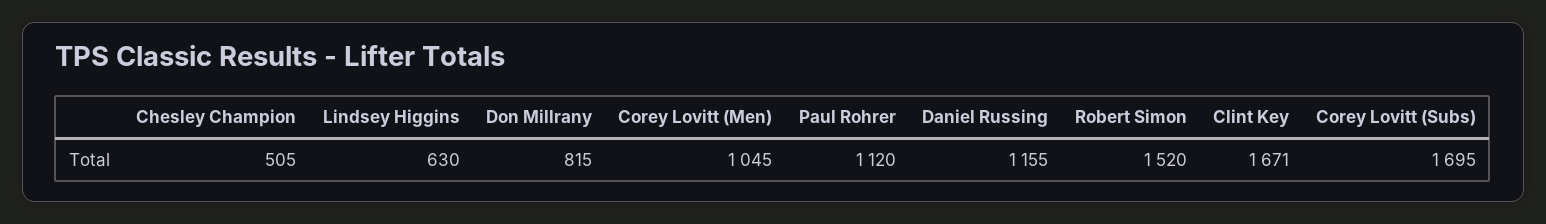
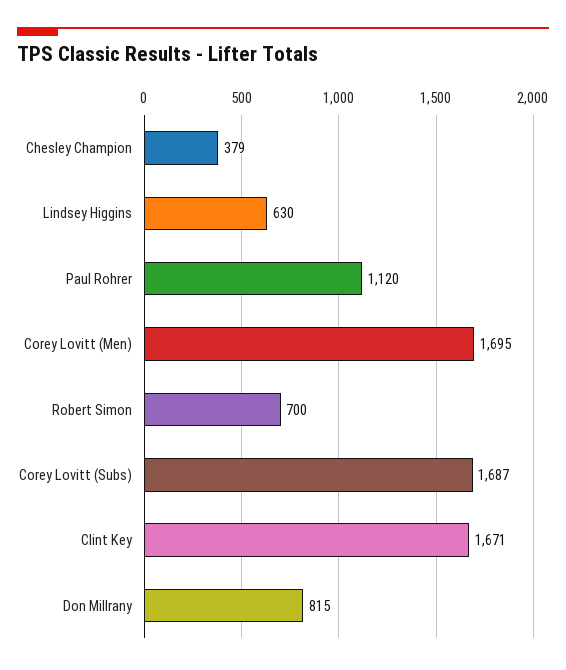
  {
-   "Chesley Champion": 505,
+   "Chesley Champion": 379,
    "Lindsey Higgins": 630,
    "Don Millrany": 815,
-   "Corey Lovitt (Men)": 1045,
+   "Corey Lovitt (Men)": 1695,
    "Paul Rohrer": 1120,
-   "Daniel Russing": 1155,
-   "Robert Simon": 1520,
+   "Robert Simon": 700,
    "Clint Key": 1671,
-   "Corey Lovitt (Subs)": 1695
+   "Corey Lovitt (Subs)": 1687
  }

